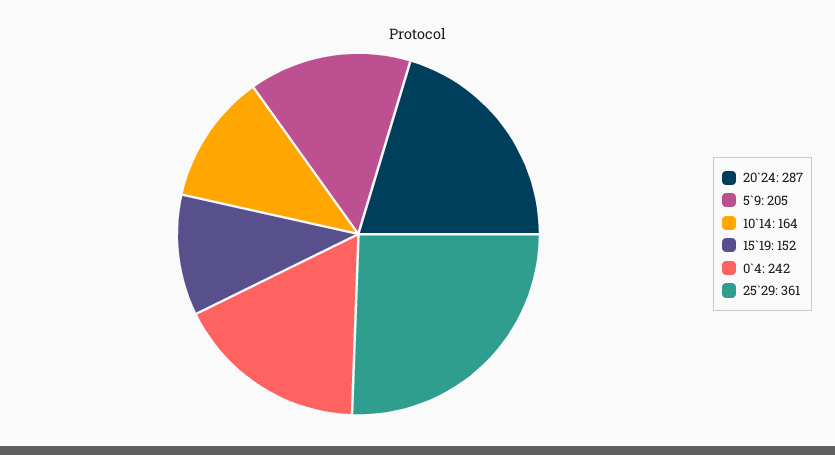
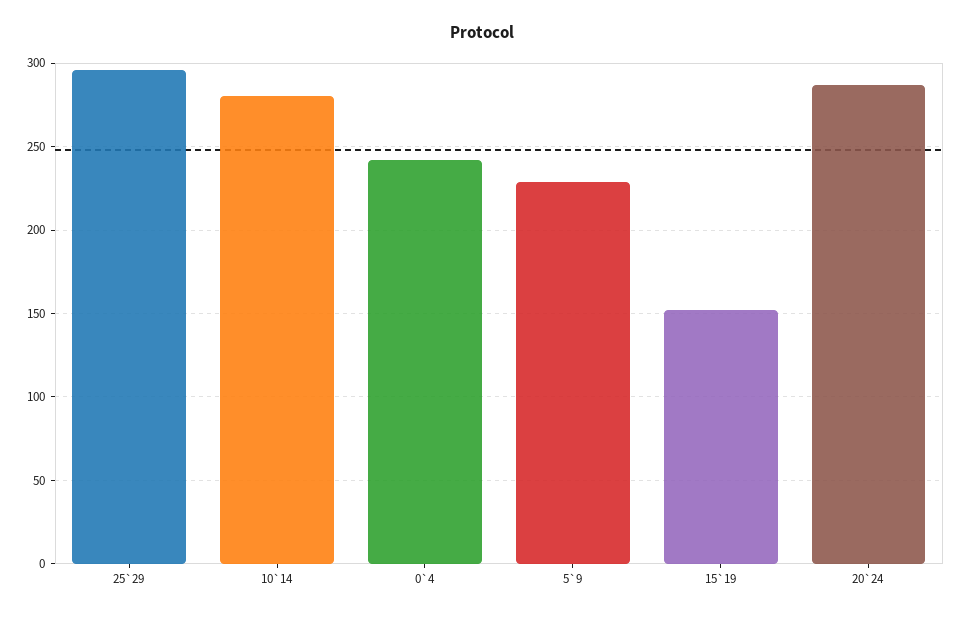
  {
    "20`24": 287,
-   "5`9": 205,
+   "5`9": 230,
-   "10`14": 164,
+   "10`14": 280,
    "15`19": 152,
    "0`4": 242,
-   "25`29": 361
+   "25`29": 295
  }

